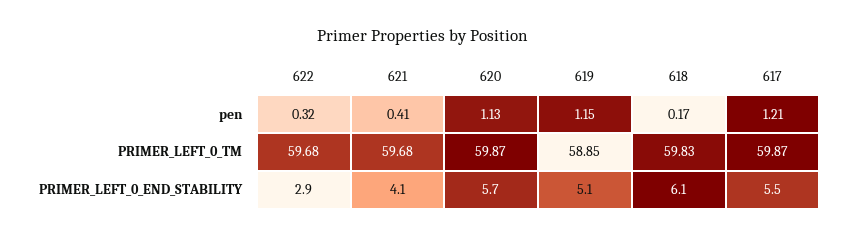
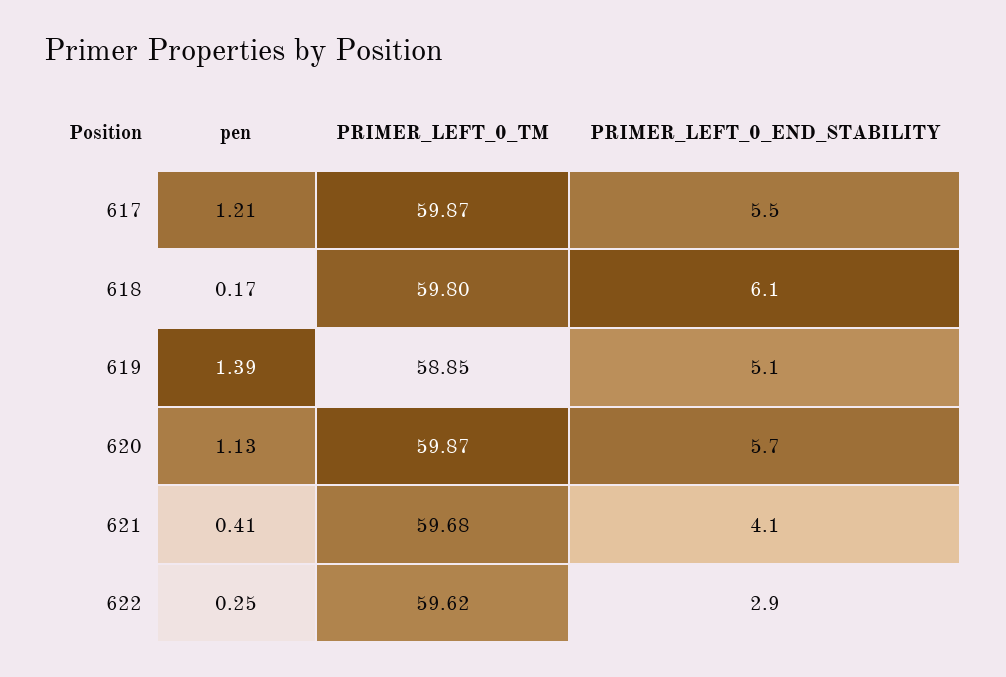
  {
    "622": {
-     "pen": 0.32,
+     "pen": 0.25,
-     "PRIMER_LEFT_0_TM": 59.68,
+     "PRIMER_LEFT_0_TM": 59.62,
      "PRIMER_LEFT_0_END_STABILITY": 2.9
    },
    "621": {
      "pen": 0.41,
      "PRIMER_LEFT_0_TM": 59.68,
      "PRIMER_LEFT_0_END_STABILITY": 4.1
    },
    "620": {
      "pen": 1.13,
      "PRIMER_LEFT_0_TM": 59.87,
      "PRIMER_LEFT_0_END_STABILITY": 5.7
    },
    "619": {
-     "pen": 1.15,
+     "pen": 1.39,
      "PRIMER_LEFT_0_TM": 58.85,
      "PRIMER_LEFT_0_END_STABILITY": 5.1
    },
    "618": {
      "pen": 0.17,
-     "PRIMER_LEFT_0_TM": 59.83,
+     "PRIMER_LEFT_0_TM": 59.8,
      "PRIMER_LEFT_0_END_STABILITY": 6.1
    },
    "617": {
      "pen": 1.21,
      "PRIMER_LEFT_0_TM": 59.87,
      "PRIMER_LEFT_0_END_STABILITY": 5.5
    }
  }

